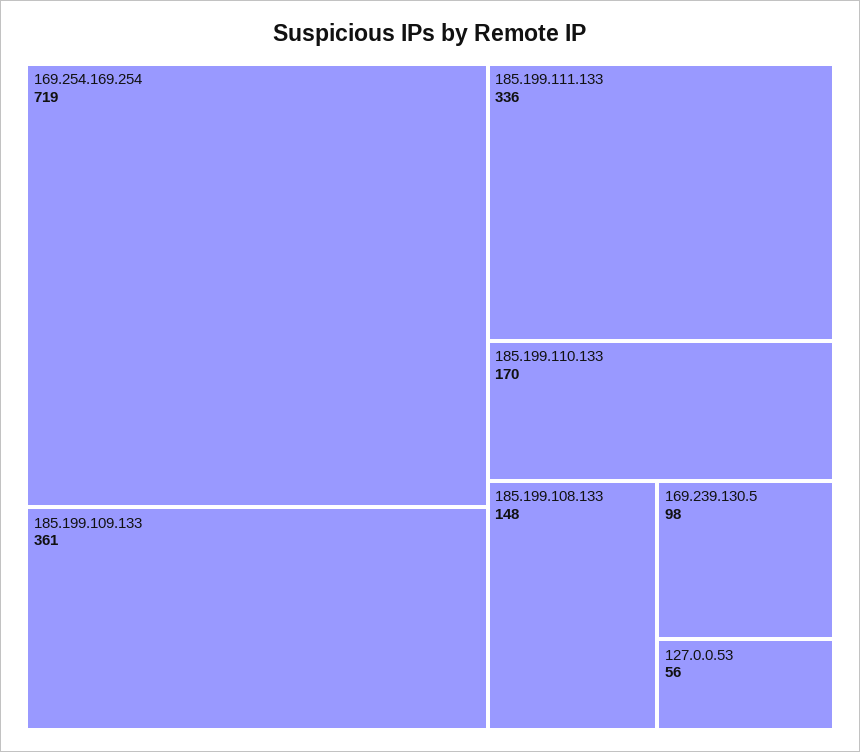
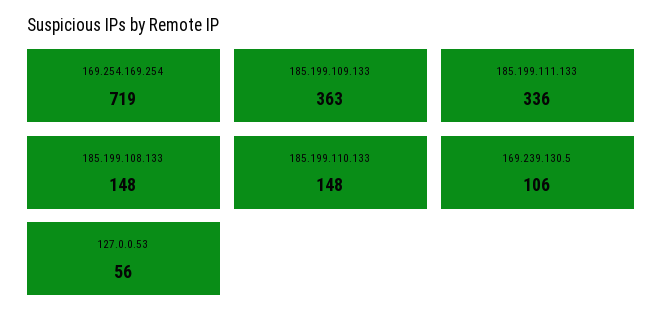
  {
    "169.254.169.254": 719,
-   "185.199.109.133": 361,
+   "185.199.109.133": 363,
    "185.199.111.133": 336,
-   "185.199.110.133": 170,
+   "185.199.110.133": 148,
    "185.199.108.133": 148,
-   "169.239.130.5": 98,
+   "169.239.130.5": 106,
    "127.0.0.53": 56
  }

